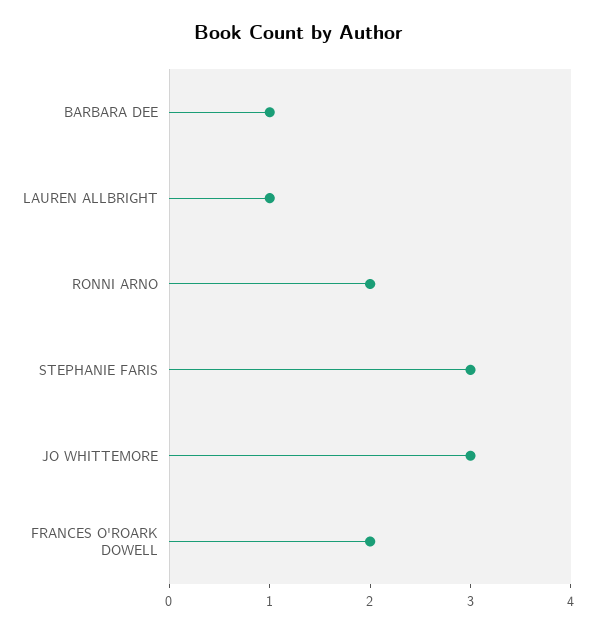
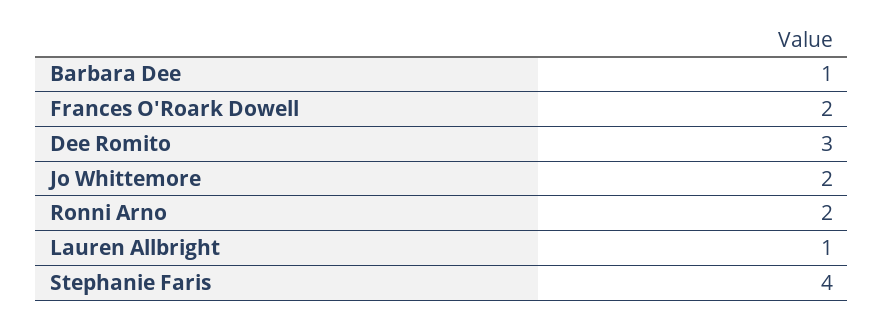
  {
    "BARBARA DEE": 1,
    "LAUREN ALLBRIGHT": 1,
    "RONNI ARNO": 2,
-   "STEPHANIE FARIS": 3,
+   "STEPHANIE FARIS": 4,
-   "JO WHITTEMORE": 3,
+   "JO WHITTEMORE": 2,
-   "FRANCES O'ROARK DOWELL": 2
+   "FRANCES O'ROARK DOWELL": 2,
+   "Dee Romito": 3
  }

